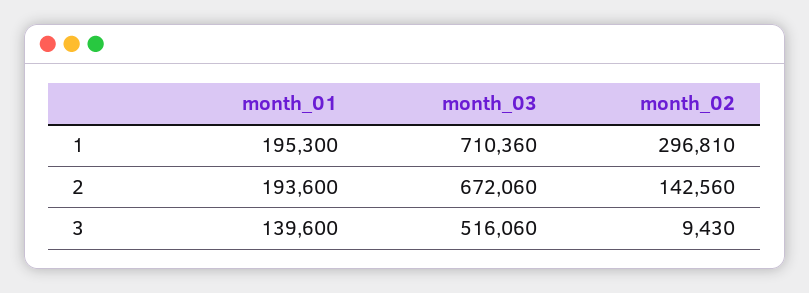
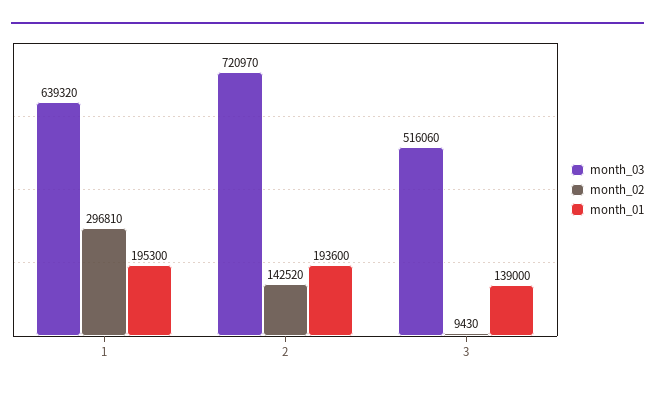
  {
    "month_01": {
      "1": 195300,
      "2": 193600,
-     "3": 139600
+     "3": 139000
    },
    "month_03": {
-     "1": 710360,
+     "1": 639320,
-     "2": 672060,
+     "2": 720970,
      "3": 516060
    },
    "month_02": {
      "1": 296810,
-     "2": 142560,
+     "2": 142520,
      "3": 9430
    }
  }

